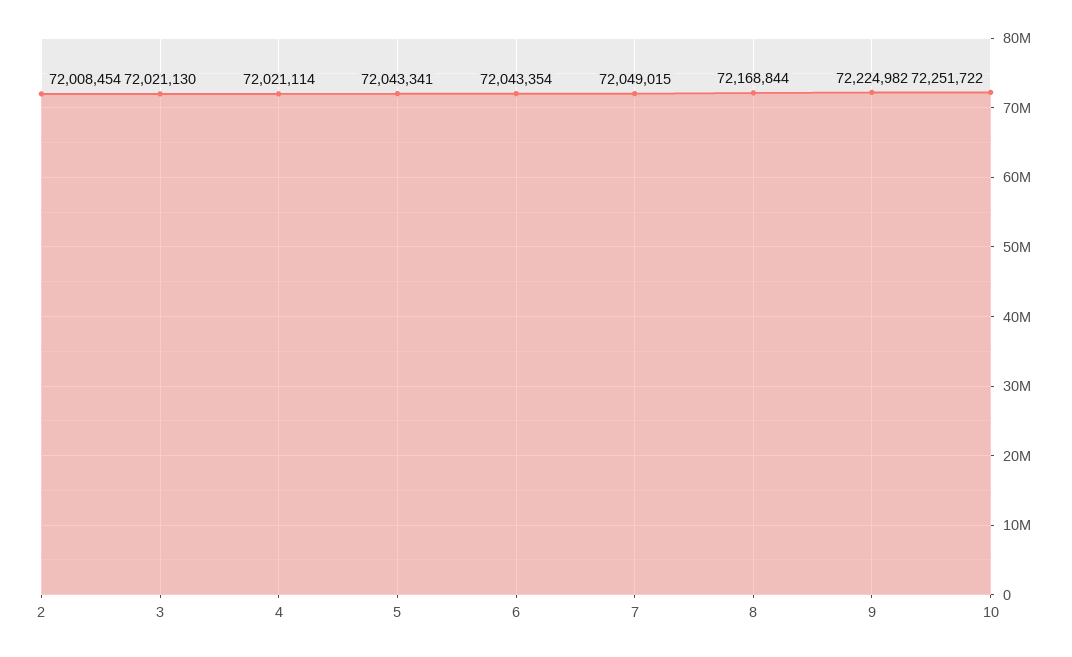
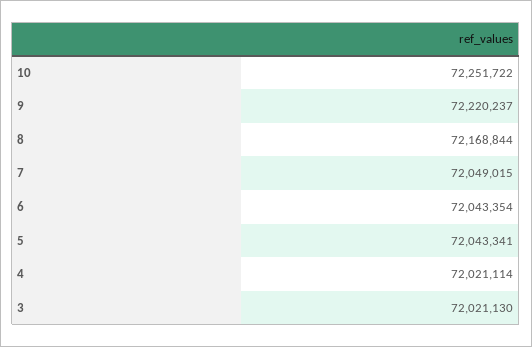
  {
-   "2": 72008454,
    "3": 72021130,
    "4": 72021114,
    "5": 72043341,
    "6": 72043354,
    "7": 72049015,
    "8": 72168844,
-   "9": 72224982,
+   "9": 72220237,
    "10": 72251722
  }

